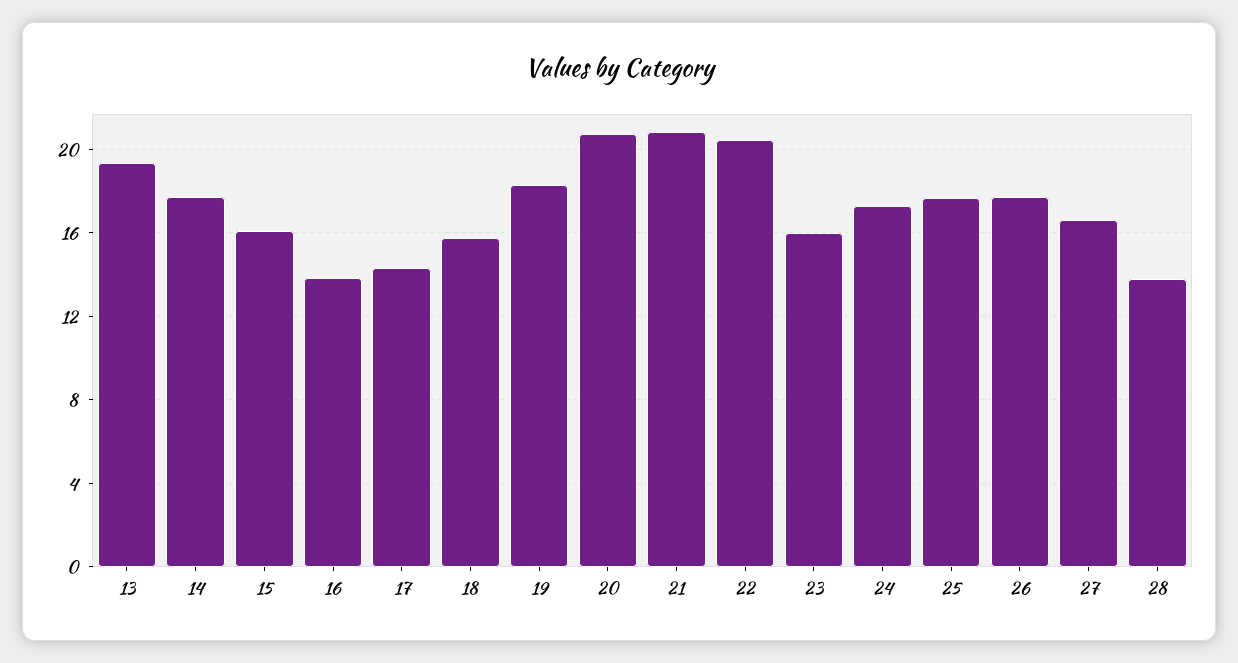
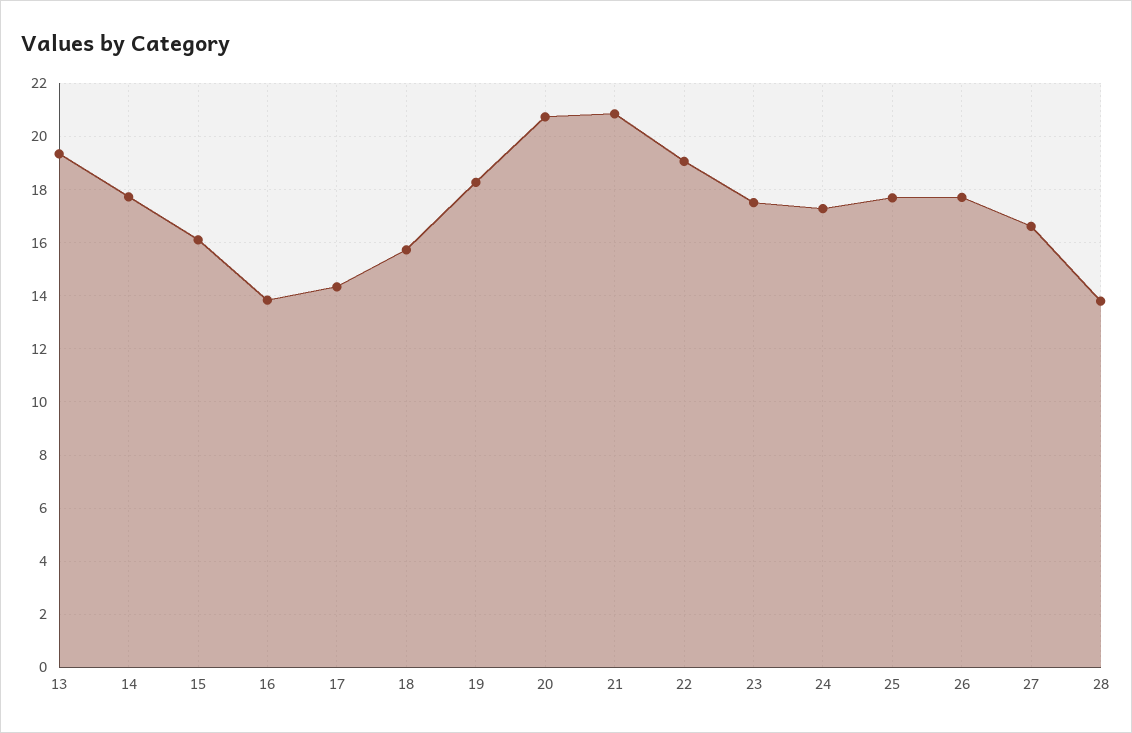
  {
    "13": 19.25,
    "14": 17.75,
    "15": 16,
    "16": 13.75,
    "17": 14.25,
    "18": 15.75,
    "19": 18.25,
    "20": 20.75,
    "21": 20.75,
-   "22": 20.5,
+   "22": 19,
-   "23": 16,
+   "23": 17.5,
    "24": 17.25,
    "25": 17.75,
    "26": 17.75,
    "27": 16.5,
    "28": 13.75
  }

